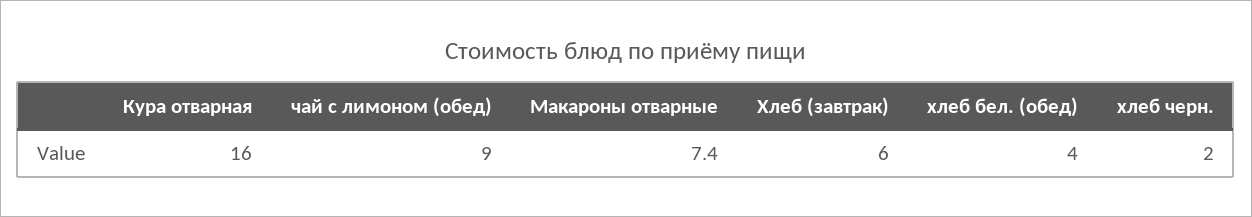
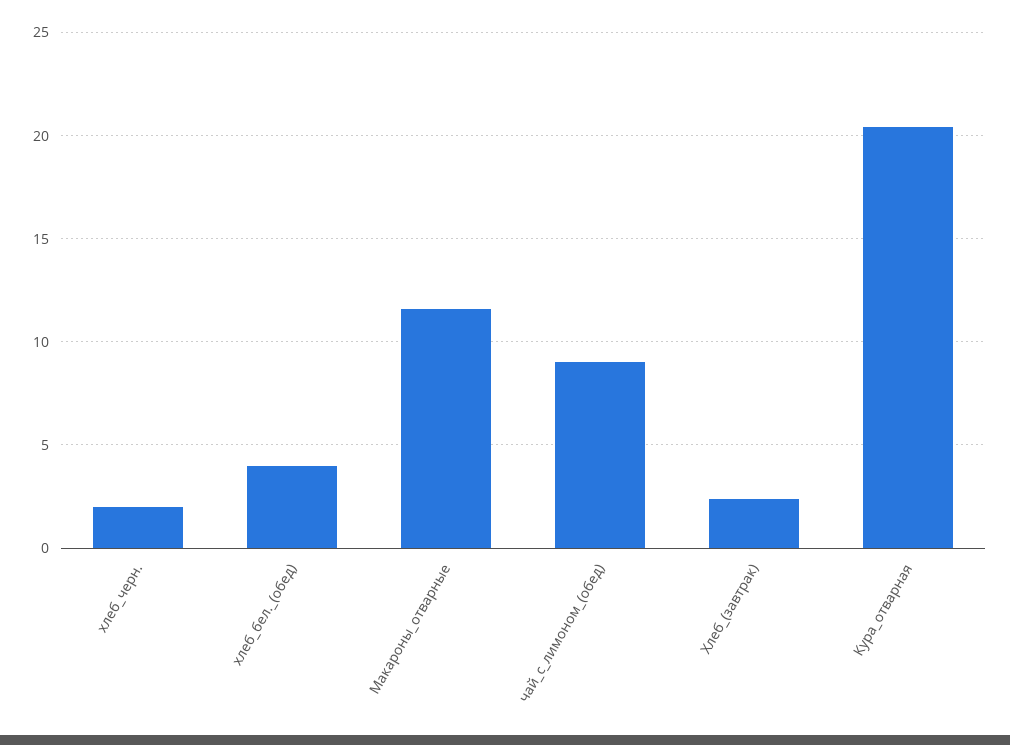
  {
-   "Кура отварная": 16,
+   "Кура отварная": 20.5,
    "чай с лимоном (обед)": 9,
-   "Макароны отварные": 7.4,
+   "Макароны отварные": 11.5,
-   "Хлеб (завтрак)": 6,
+   "Хлеб (завтрак)": 2.5,
    "хлеб бел. (обед)": 4,
    "хлеб черн.": 2
  }

